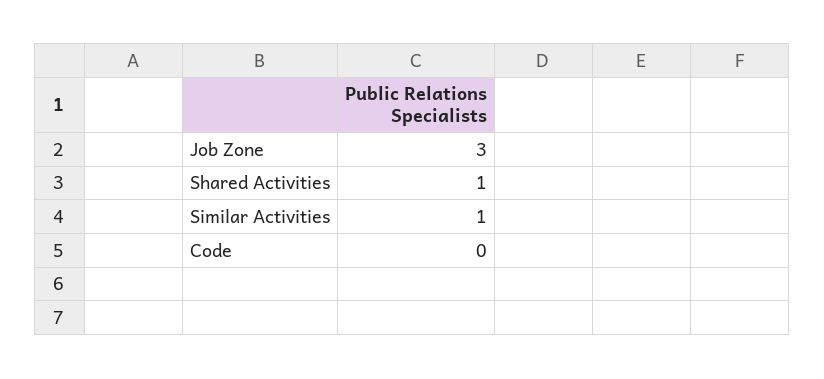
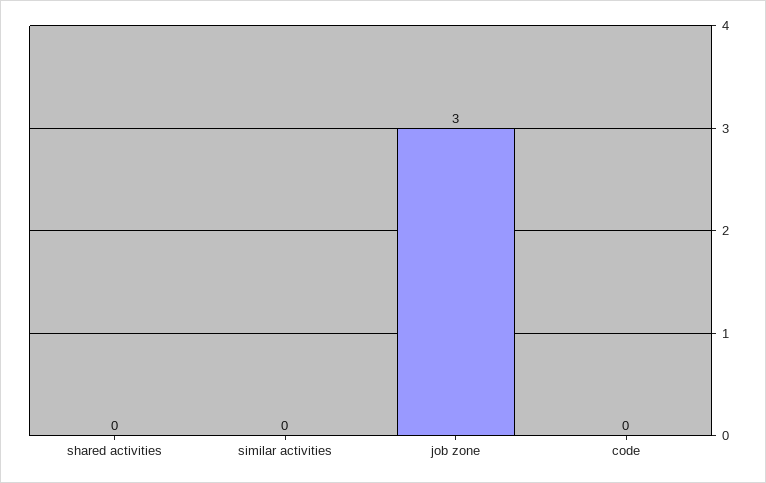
  {
    "Job Zone": 3,
-   "Shared Activities": 1,
+   "Shared Activities": 0,
-   "Similar Activities": 1,
+   "Similar Activities": 0,
    "Code": 0
  }

